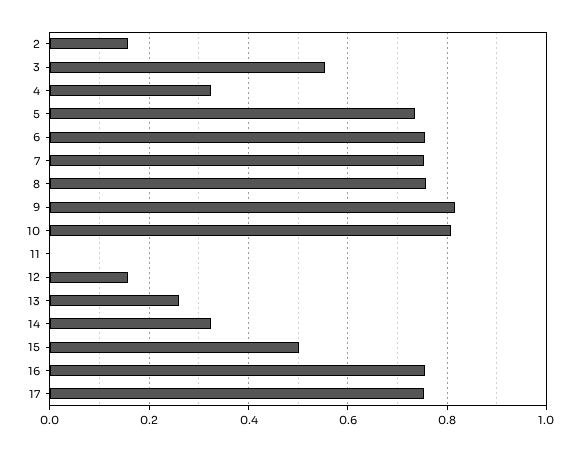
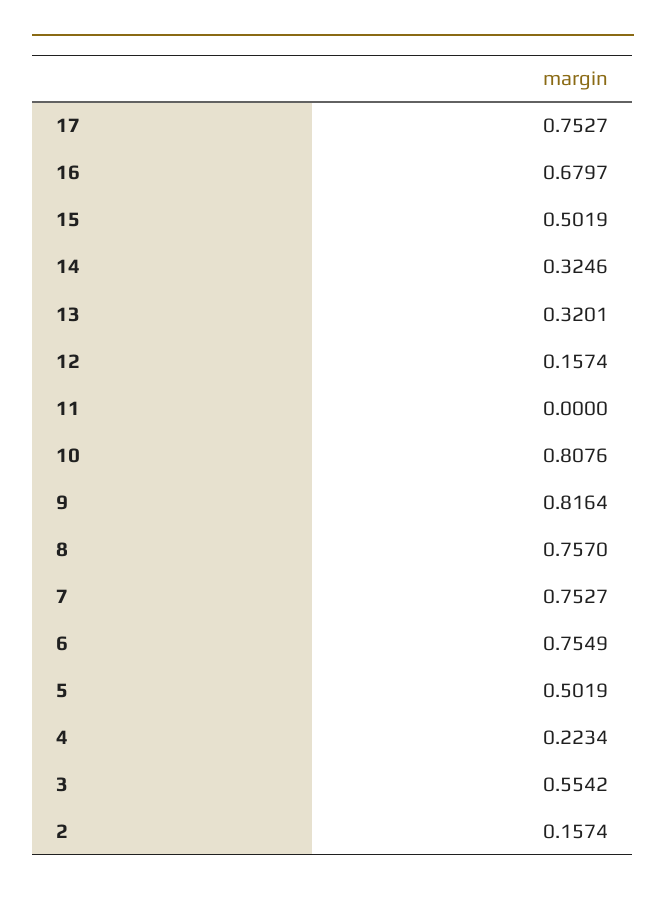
  {
    "2": 0.1574,
    "3": 0.5542,
-   "4": 0.32,
+   "4": 0.2234,
-   "5": 0.74,
+   "5": 0.5019,
    "6": 0.7549,
    "7": 0.7527,
    "8": 0.757,
    "9": 0.8164,
    "10": 0.8076,
    "11": 0,
    "12": 0.1574,
-   "13": 0.26,
+   "13": 0.3201,
    "14": 0.3246,
    "15": 0.5019,
-   "16": 0.76,
+   "16": 0.6797,
    "17": 0.7527
  }

